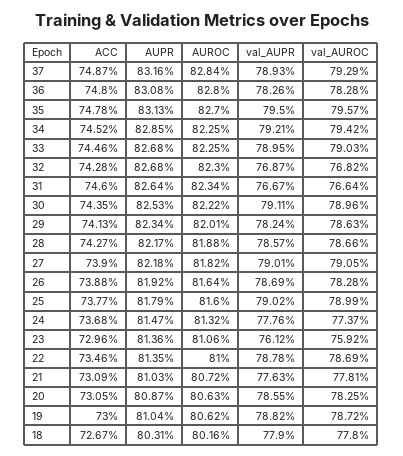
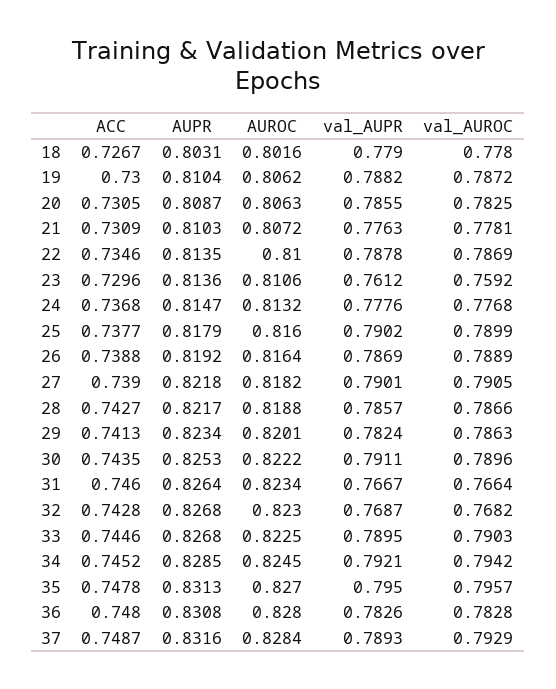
  {
    "ACC": {
      "37": 0.7487,
      "36": 0.748,
      "35": 0.7478,
      "34": 0.7452,
      "33": 0.7446,
      "32": 0.7428,
      "31": 0.746,
      "30": 0.7435,
      "29": 0.7413,
      "28": 0.7427,
      "27": 0.739,
      "26": 0.7388,
      "25": 0.7377,
      "24": 0.7368,
      "23": 0.7296,
      "22": 0.7346,
      "21": 0.7309,
      "20": 0.7305,
      "19": 0.73,
      "18": 0.7267
    },
    "AUPR": {
      "37": 0.8316,
      "36": 0.8308,
      "35": 0.8313,
      "34": 0.8285,
      "33": 0.8268,
      "32": 0.8268,
      "31": 0.8264,
      "30": 0.8253,
      "29": 0.8234,
      "28": 0.8217,
      "27": 0.8218,
      "26": 0.8192,
      "25": 0.8179,
      "24": 0.8147,
      "23": 0.8136,
      "22": 0.8135,
      "21": 0.8103,
      "20": 0.8087,
      "19": 0.8104,
      "18": 0.8031
    },
    "AUROC": {
      "37": 0.8284,
      "36": 0.828,
      "35": 0.827,
-     "34": 0.8225,
+     "34": 0.8245,
      "33": 0.8225,
      "32": 0.823,
      "31": 0.8234,
      "30": 0.8222,
      "29": 0.8201,
      "28": 0.8188,
      "27": 0.8182,
      "26": 0.8164,
      "25": 0.816,
      "24": 0.8132,
      "23": 0.8106,
      "22": 0.81,
      "21": 0.8072,
      "20": 0.8063,
      "19": 0.8062,
      "18": 0.8016
    },
    "val_AUPR": {
      "37": 0.7893,
      "36": 0.7826,
      "35": 0.795,
      "34": 0.7921,
      "33": 0.7895,
      "32": 0.7687,
      "31": 0.7667,
      "30": 0.7911,
      "29": 0.7824,
      "28": 0.7857,
      "27": 0.7901,
      "26": 0.7869,
      "25": 0.7902,
      "24": 0.7776,
      "23": 0.7612,
      "22": 0.7878,
      "21": 0.7763,
      "20": 0.7855,
      "19": 0.7882,
      "18": 0.779
    },
    "val_AUROC": {
      "37": 0.7929,
      "36": 0.7828,
      "35": 0.7957,
      "34": 0.7942,
      "33": 0.7903,
      "32": 0.7682,
      "31": 0.7664,
      "30": 0.7896,
      "29": 0.7863,
      "28": 0.7866,
      "27": 0.7905,
-     "26": 0.7828,
+     "26": 0.7889,
      "25": 0.7899,
-     "24": 0.7737,
+     "24": 0.7768,
      "23": 0.7592,
      "22": 0.7869,
      "21": 0.7781,
      "20": 0.7825,
      "19": 0.7872,
      "18": 0.778
    }
  }

